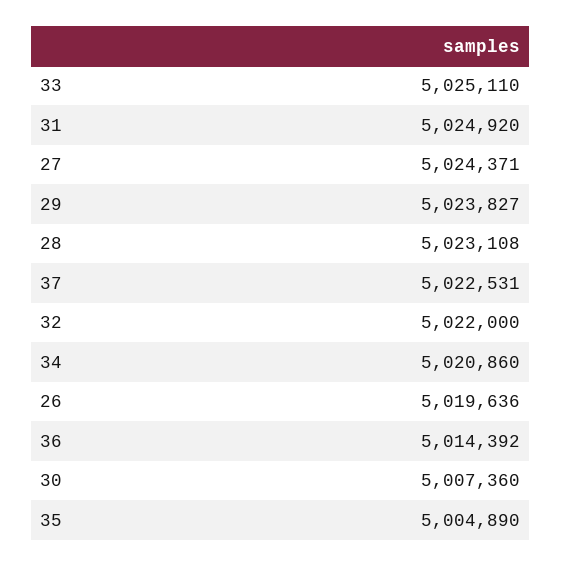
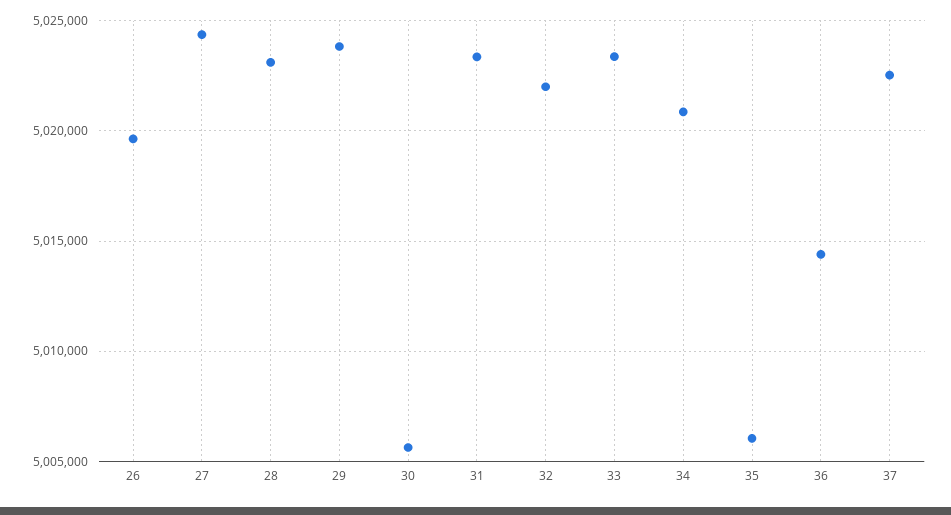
  {
-   "33": 5025110,
+   "33": 5023500,
-   "31": 5024920,
+   "31": 5023500,
    "27": 5024371,
    "29": 5023827,
    "28": 5023108,
    "37": 5022531,
    "32": 5022000,
    "34": 5020860,
    "26": 5019636,
    "36": 5014392,
-   "30": 5007360,
+   "30": 5005500,
-   "35": 5004890
+   "35": 5006000
  }

